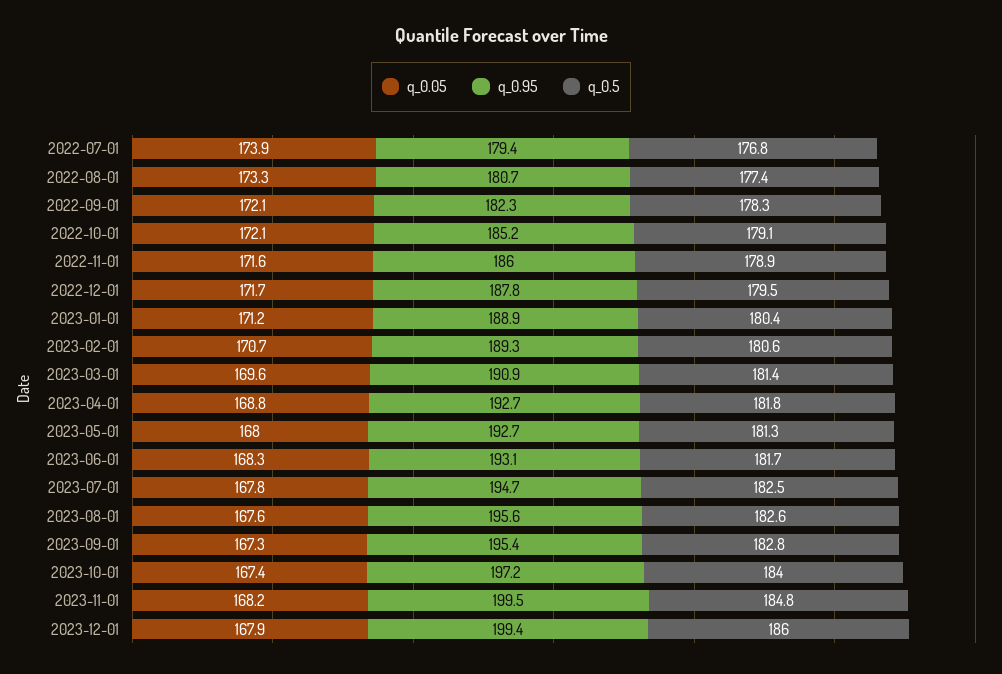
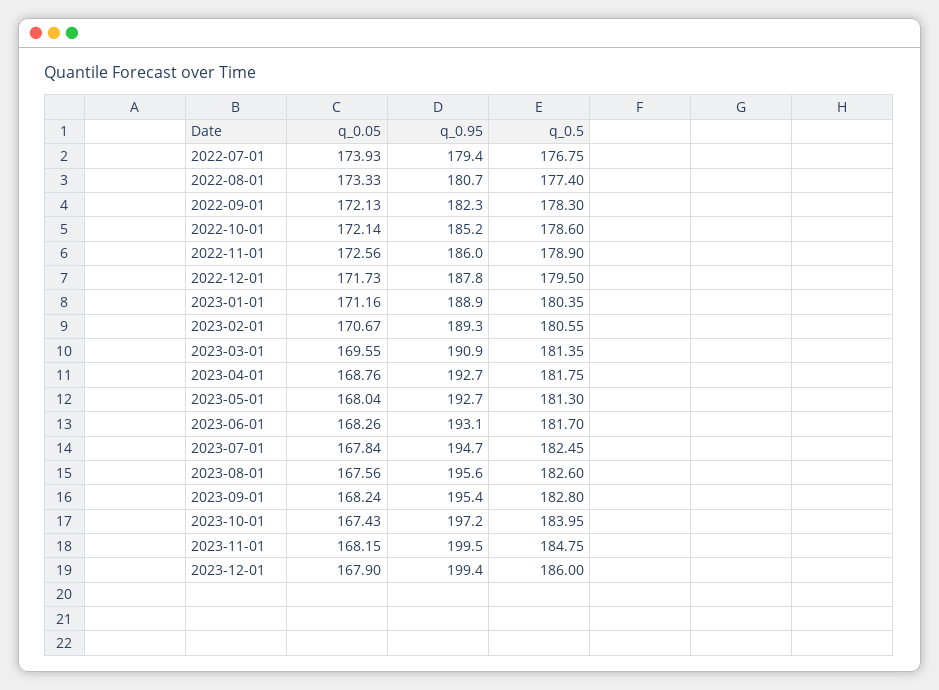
  {
    "q_0.05": {
      "2022-07-01": 173.93,
      "2022-08-01": 173.33,
      "2022-09-01": 172.13,
      "2022-10-01": 172.14,
-     "2022-11-01": 171.6,
+     "2022-11-01": 172.56,
      "2022-12-01": 171.73,
      "2023-01-01": 171.16,
      "2023-02-01": 170.67,
      "2023-03-01": 169.55,
      "2023-04-01": 168.76,
      "2023-05-01": 168.04,
      "2023-06-01": 168.26,
      "2023-07-01": 167.84,
      "2023-08-01": 167.56,
-     "2023-09-01": 167.3,
+     "2023-09-01": 168.24,
      "2023-10-01": 167.43,
      "2023-11-01": 168.15,
      "2023-12-01": 167.9
    },
    "q_0.95": {
      "2022-07-01": 179.4,
      "2022-08-01": 180.7,
      "2022-09-01": 182.3,
      "2022-10-01": 185.2,
      "2022-11-01": 186,
      "2022-12-01": 187.8,
      "2023-01-01": 188.9,
      "2023-02-01": 189.3,
      "2023-03-01": 190.9,
      "2023-04-01": 192.7,
      "2023-05-01": 192.7,
      "2023-06-01": 193.1,
      "2023-07-01": 194.7,
      "2023-08-01": 195.6,
      "2023-09-01": 195.4,
      "2023-10-01": 197.2,
      "2023-11-01": 199.5,
      "2023-12-01": 199.4
    },
    "q_0.5": {
      "2022-07-01": 176.75,
      "2022-08-01": 177.4,
      "2022-09-01": 178.3,
-     "2022-10-01": 179.1,
+     "2022-10-01": 178.6,
      "2022-11-01": 178.9,
      "2022-12-01": 179.5,
      "2023-01-01": 180.35,
      "2023-02-01": 180.55,
      "2023-03-01": 181.35,
      "2023-04-01": 181.75,
      "2023-05-01": 181.3,
      "2023-06-01": 181.7,
      "2023-07-01": 182.45,
      "2023-08-01": 182.6,
      "2023-09-01": 182.8,
      "2023-10-01": 183.95,
      "2023-11-01": 184.75,
      "2023-12-01": 186
    }
  }

